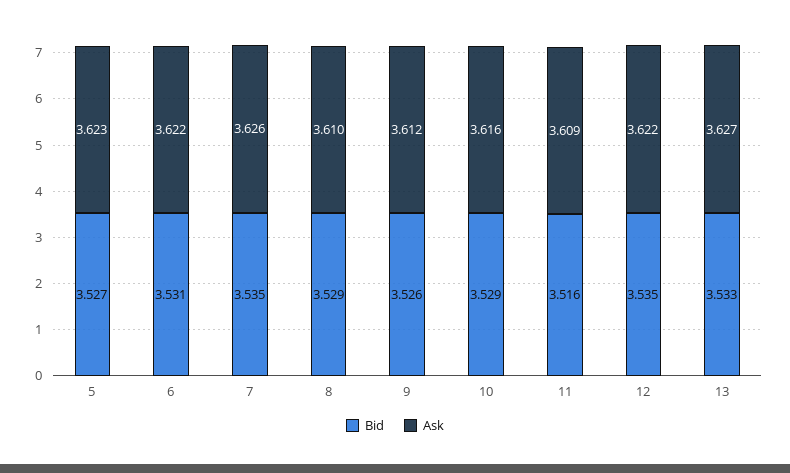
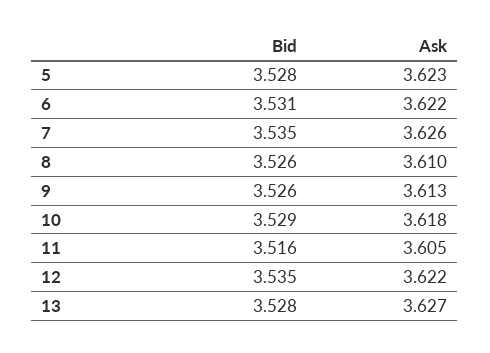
  {
    "Bid": {
-     "5": 3.527,
+     "5": 3.528,
      "6": 3.531,
      "7": 3.535,
-     "8": 3.529,
+     "8": 3.526,
      "9": 3.526,
      "10": 3.529,
      "11": 3.516,
      "12": 3.535,
-     "13": 3.533
+     "13": 3.528
    },
    "Ask": {
      "5": 3.623,
      "6": 3.622,
      "7": 3.626,
      "8": 3.61,
-     "9": 3.612,
+     "9": 3.613,
-     "10": 3.616,
+     "10": 3.618,
-     "11": 3.609,
+     "11": 3.605,
      "12": 3.622,
      "13": 3.627
    }
  }

